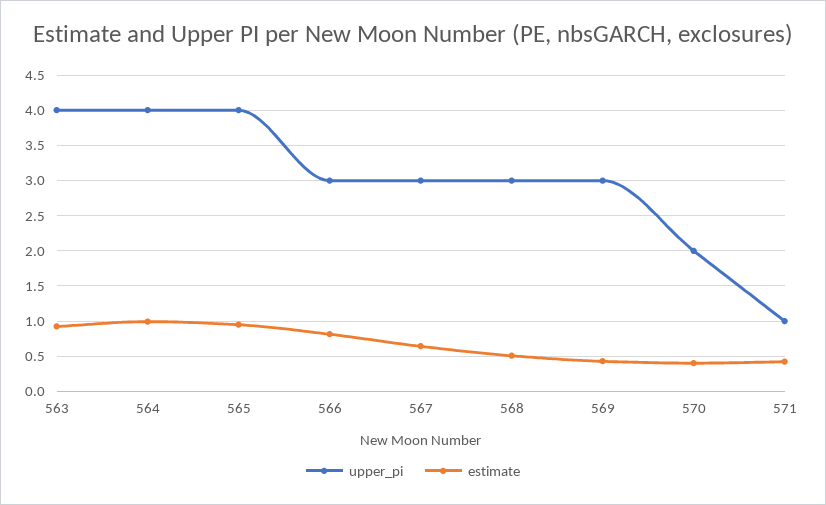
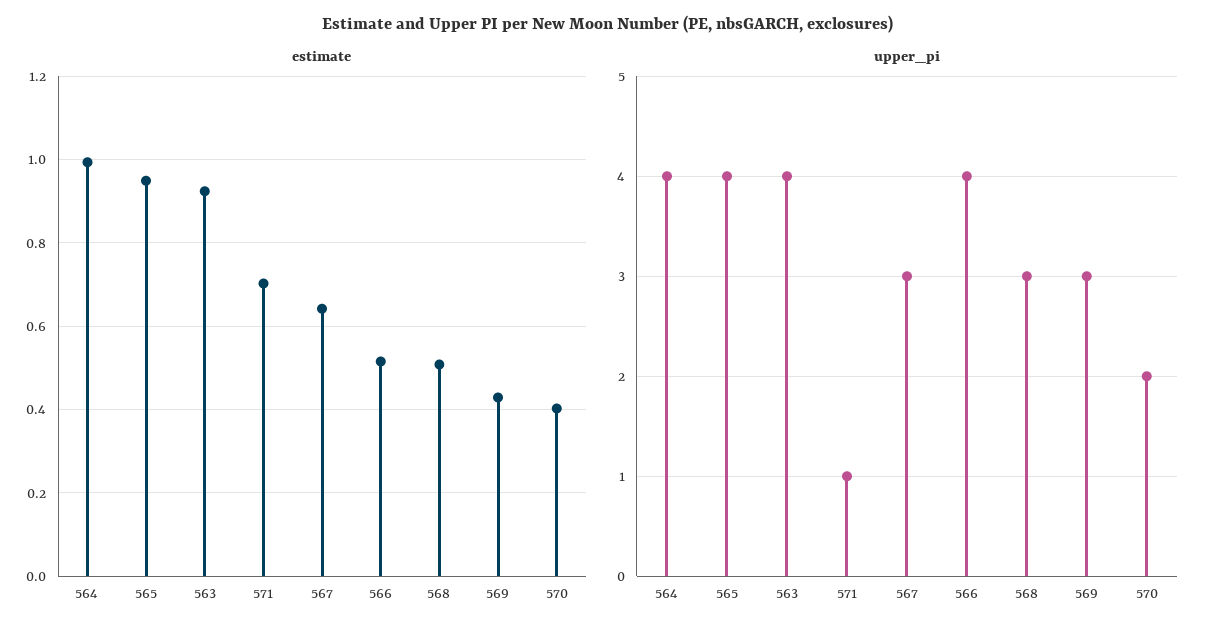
  {
    "upper_pi": {
      "563": 4,
      "564": 4,
      "565": 4,
-     "566": 3,
+     "566": 4,
      "567": 3,
      "568": 3,
      "569": 3,
      "570": 2,
      "571": 1
    },
    "estimate": {
      "563": 0.92,
      "564": 1,
      "565": 0.94,
-     "566": 0.8,
+     "566": 0.52,
      "567": 0.64,
      "568": 0.5,
      "569": 0.42,
      "570": 0.4,
-     "571": 0.4
+     "571": 0.7
    }
  }

